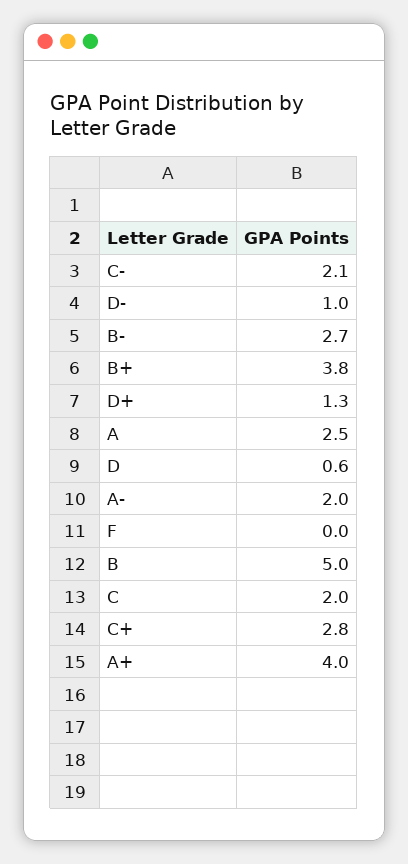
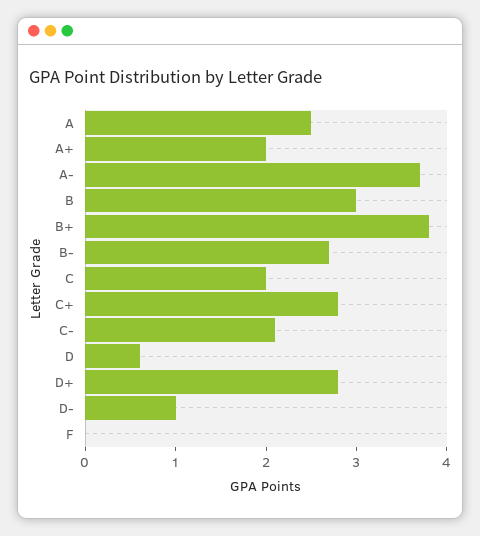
  {
    "C-": 2.1,
    "D-": 1,
    "B-": 2.7,
    "B+": 3.8,
-   "D+": 1.3,
+   "D+": 2.8,
    "A": 2.5,
    "D": 0.6,
-   "A-": 2,
+   "A-": 3.7,
    "F": 0,
-   "B": 5,
+   "B": 3,
    "C": 2,
    "C+": 2.8,
-   "A+": 4
+   "A+": 2
  }

